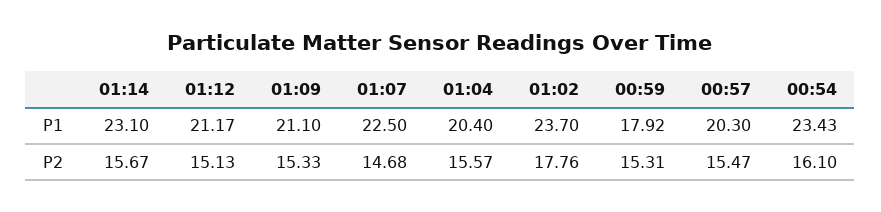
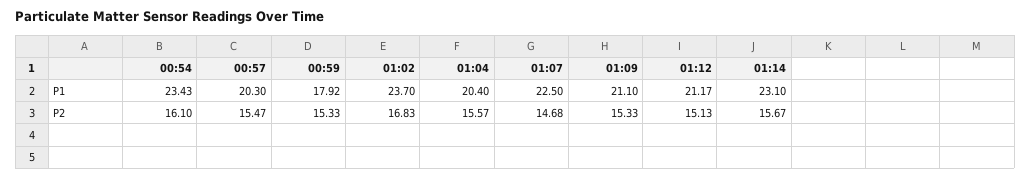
  {
    "01:14": {
      "P1": 23.1,
      "P2": 15.67
    },
    "01:12": {
      "P1": 21.17,
      "P2": 15.13
    },
    "01:09": {
      "P1": 21.1,
      "P2": 15.33
    },
    "01:07": {
      "P1": 22.5,
      "P2": 14.68
    },
    "01:04": {
      "P1": 20.4,
      "P2": 15.57
    },
    "01:02": {
      "P1": 23.7,
-     "P2": 17.76
+     "P2": 16.83
    },
    "00:59": {
      "P1": 17.92,
-     "P2": 15.31
+     "P2": 15.33
    },
    "00:57": {
      "P1": 20.3,
      "P2": 15.47
    },
    "00:54": {
      "P1": 23.43,
      "P2": 16.1
    }
  }

